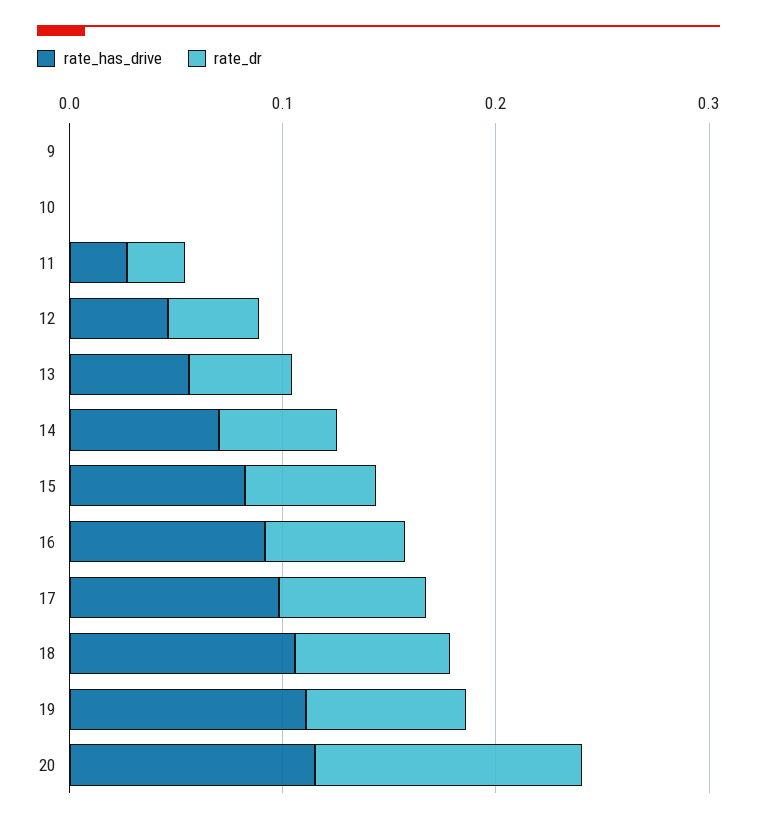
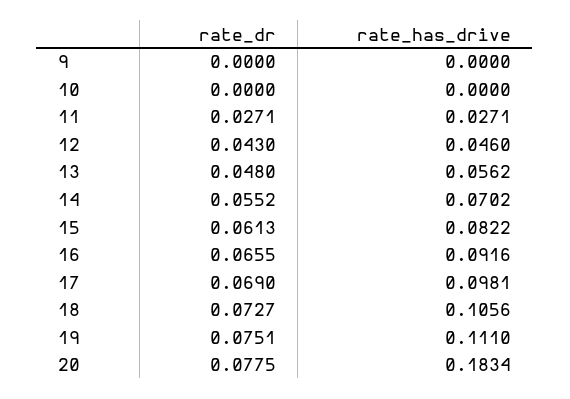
  {
    "rate_has_drive": {
      "9": 0,
      "10": 0,
      "11": 0.0271,
      "12": 0.046,
      "13": 0.0562,
      "14": 0.0702,
      "15": 0.0822,
      "16": 0.0916,
      "17": 0.0981,
      "18": 0.1056,
      "19": 0.111,
-     "20": 0.12
+     "20": 0.1834
    },
    "rate_dr": {
      "9": 0,
      "10": 0,
      "11": 0.0271,
      "12": 0.043,
      "13": 0.048,
      "14": 0.0552,
      "15": 0.0613,
      "16": 0.0655,
      "17": 0.069,
      "18": 0.0727,
      "19": 0.0751,
-     "20": 0.12
+     "20": 0.0775
    }
  }

